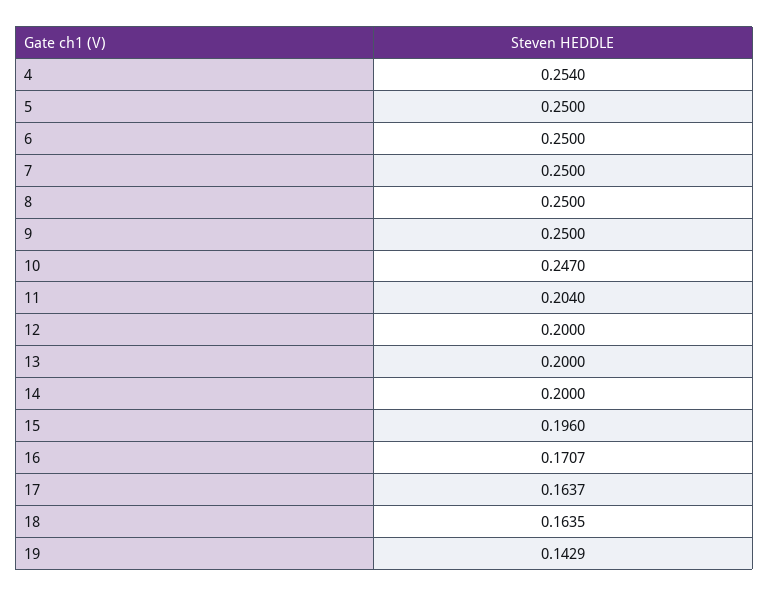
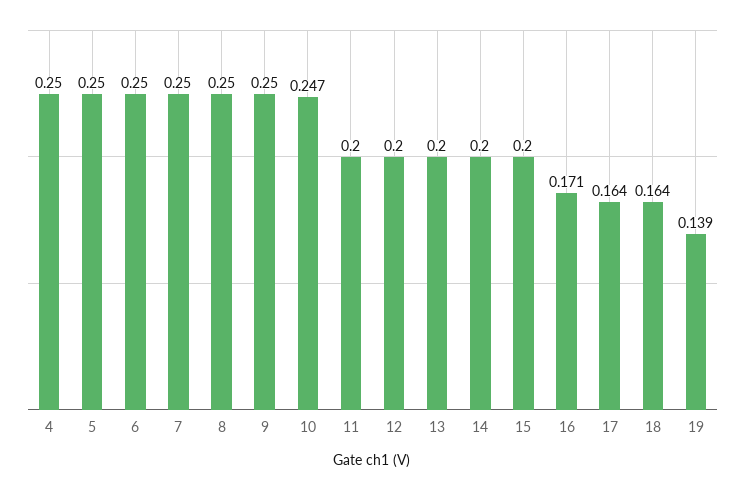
  {
-   "4": 0.254,
+   "4": 0.25,
    "5": 0.25,
    "6": 0.25,
    "7": 0.25,
    "8": 0.25,
    "9": 0.25,
    "10": 0.247,
-   "11": 0.204,
+   "11": 0.2,
    "12": 0.2,
    "13": 0.2,
    "14": 0.2,
-   "15": 0.196,
+   "15": 0.2,
    "16": 0.1707,
    "17": 0.1637,
    "18": 0.1635,
-   "19": 0.1429
+   "19": 0.139
  }

